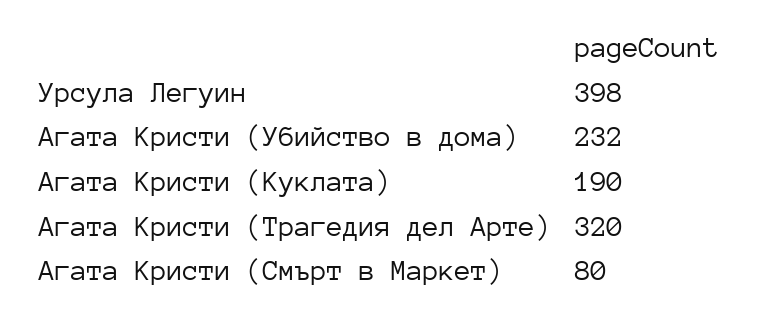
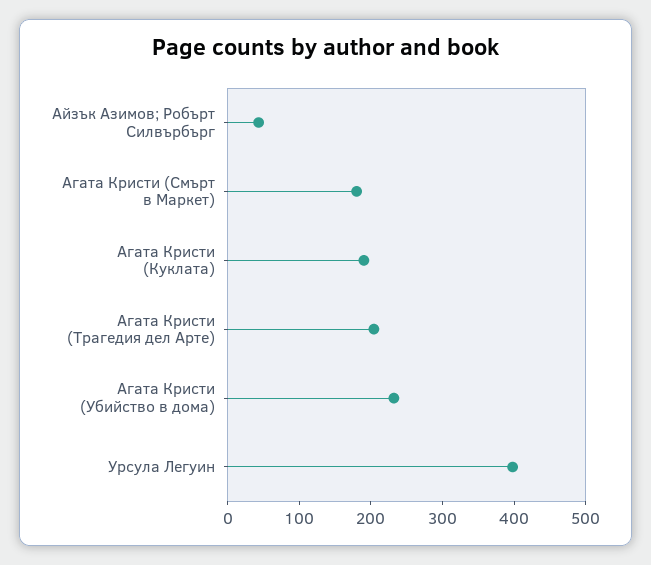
  {
    "Урсула Легуин": 398,
    "Агата Кристи (Убийство в дома)": 232,
    "Агата Кристи (Куклата)": 190,
-   "Агата Кристи (Трагедия дел Арте)": 320,
+   "Агата Кристи (Трагедия дел Арте)": 200,
-   "Агата Кристи (Смърт в Маркет)": 80
+   "Агата Кристи (Смърт в Маркет)": 180,
+   "Айзък Азимов; Робърт Силвърбърг": 40
  }

